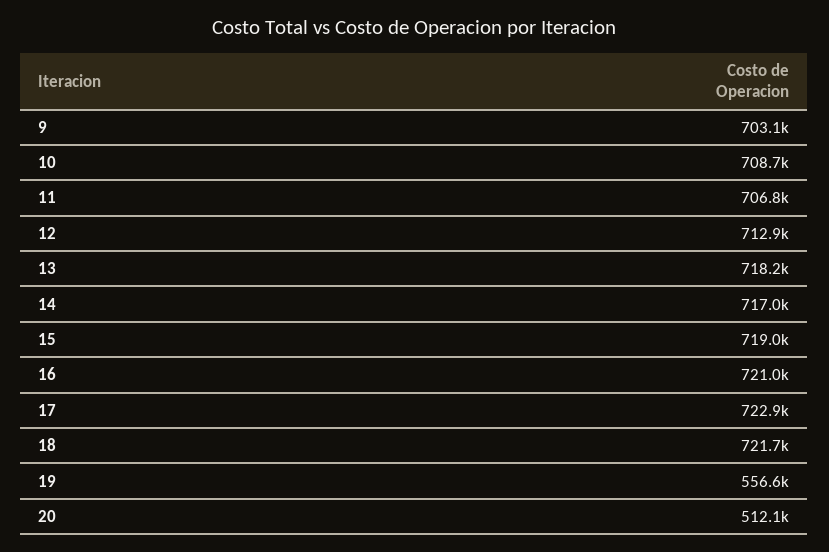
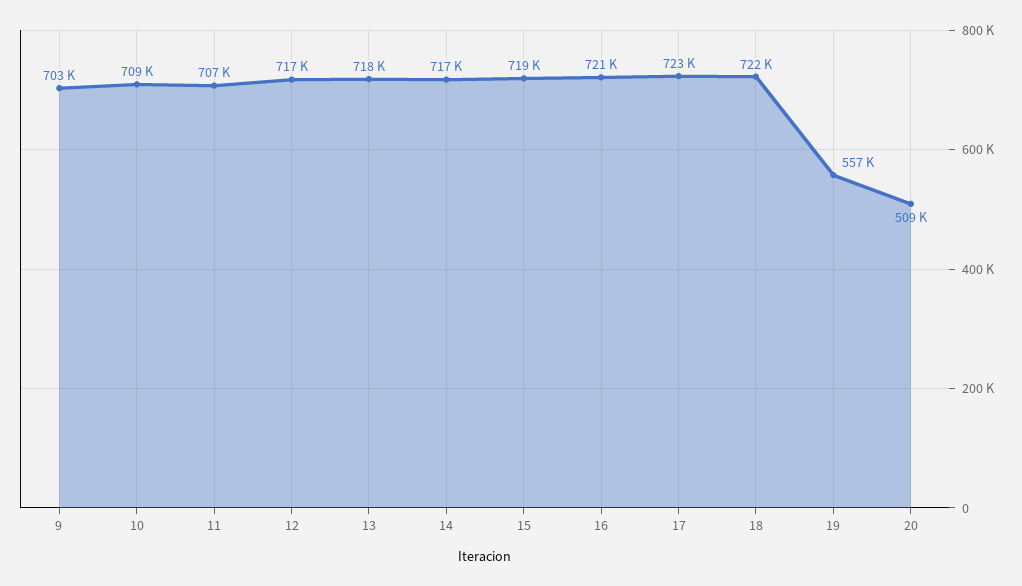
  {
    "9": 703100,
    "10": 708700,
    "11": 706800,
-   "12": 712900,
+   "12": 717000,
    "13": 718200,
    "14": 717000,
    "15": 719000,
    "16": 721000,
    "17": 722900,
    "18": 721700,
    "19": 556600,
-   "20": 512100
+   "20": 509000
  }

